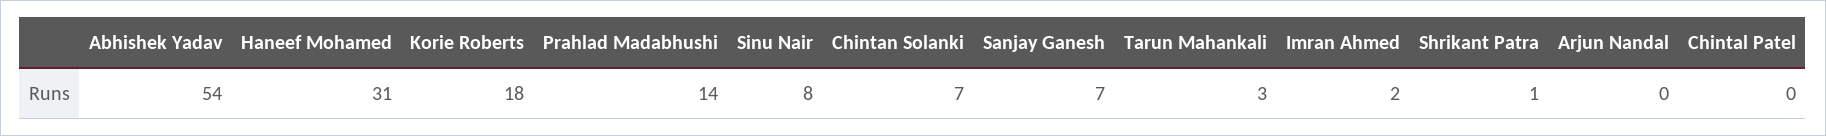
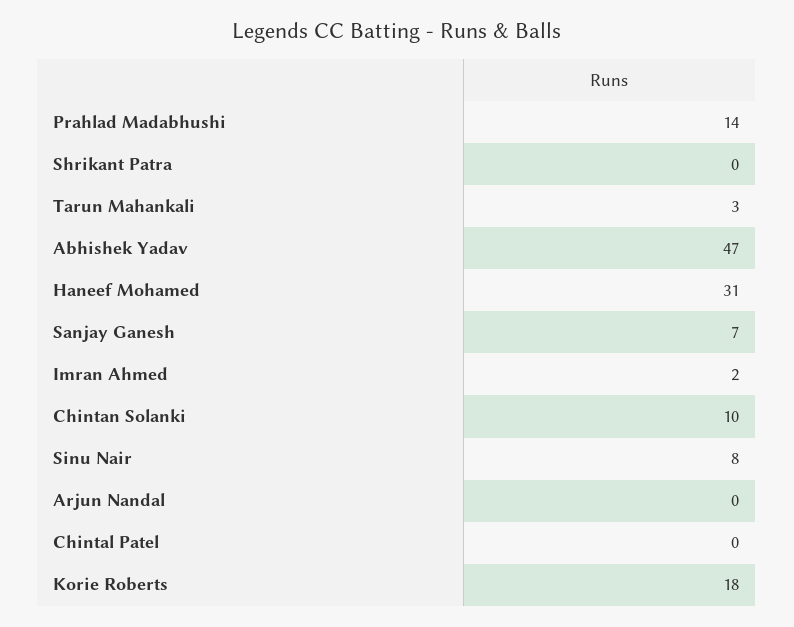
  {
-   "Abhishek Yadav": 54,
+   "Abhishek Yadav": 47,
    "Haneef Mohamed": 31,
    "Korie Roberts": 18,
    "Prahlad Madabhushi": 14,
    "Sinu Nair": 8,
-   "Chintan Solanki": 7,
+   "Chintan Solanki": 10,
    "Sanjay Ganesh": 7,
    "Tarun Mahankali": 3,
    "Imran Ahmed": 2,
-   "Shrikant Patra": 1,
+   "Shrikant Patra": 0,
    "Arjun Nandal": 0,
    "Chintal Patel": 0
  }

